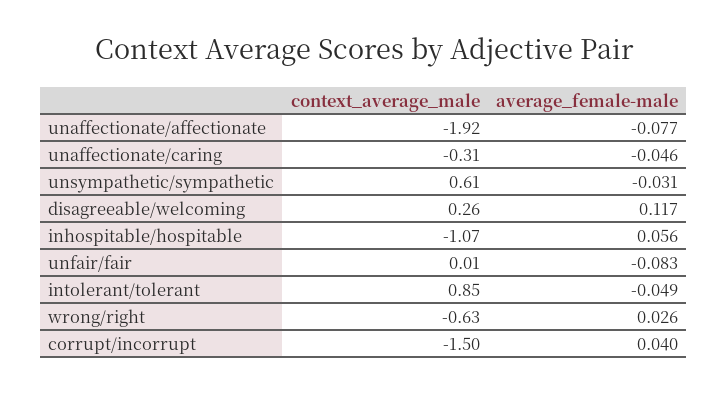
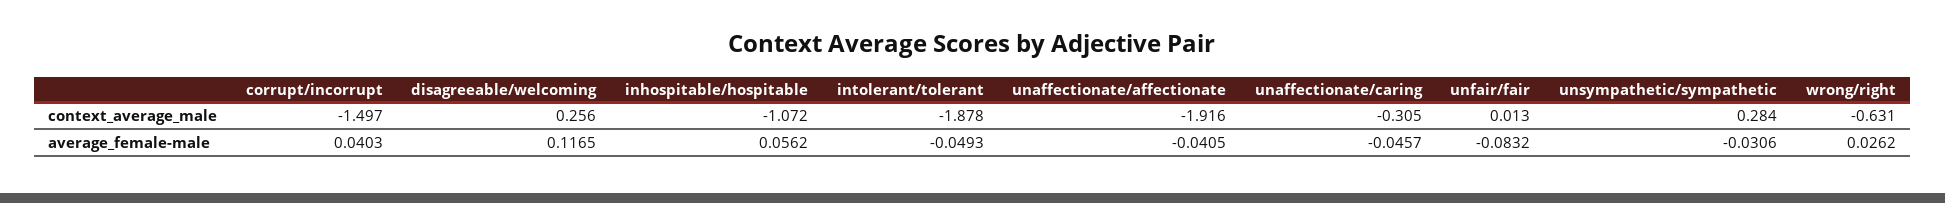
  {
    "context_average_male": {
      "unaffectionate/affectionate": -1.916,
      "unaffectionate/caring": -0.305,
-     "unsympathetic/sympathetic": 0.61,
+     "unsympathetic/sympathetic": 0.284,
      "disagreeable/welcoming": 0.256,
      "inhospitable/hospitable": -1.072,
      "unfair/fair": 0.013,
-     "intolerant/tolerant": 0.85,
+     "intolerant/tolerant": -1.878,
      "wrong/right": -0.631,
      "corrupt/incorrupt": -1.497
    },
    "average_female-male": {
-     "unaffectionate/affectionate": -0.077,
+     "unaffectionate/affectionate": -0.0405,
      "unaffectionate/caring": -0.0457,
      "unsympathetic/sympathetic": -0.0306,
      "disagreeable/welcoming": 0.1165,
      "inhospitable/hospitable": 0.0562,
      "unfair/fair": -0.0832,
      "intolerant/tolerant": -0.0493,
      "wrong/right": 0.0262,
      "corrupt/incorrupt": 0.0403
    }
  }

